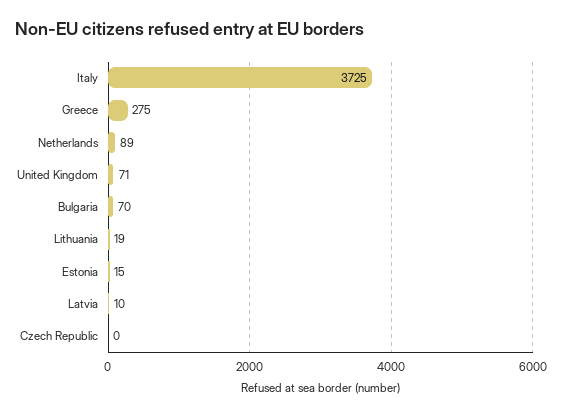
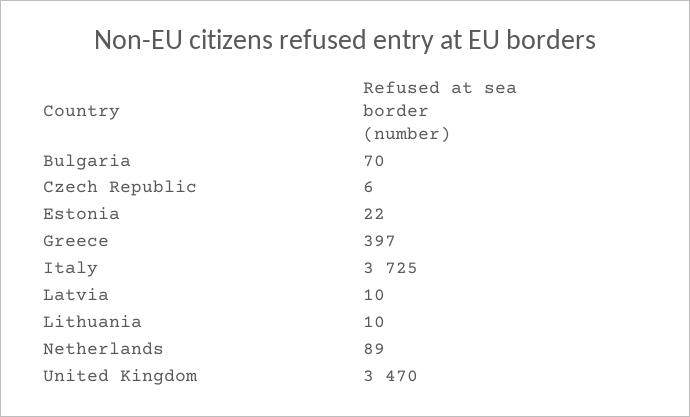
  {
    "Italy": 3725,
-   "Greece": 275,
+   "Greece": 397,
    "Netherlands": 89,
-   "United Kingdom": 71,
+   "United Kingdom": 3470,
    "Bulgaria": 70,
-   "Lithuania": 19,
+   "Lithuania": 10,
-   "Estonia": 15,
+   "Estonia": 22,
    "Latvia": 10,
-   "Czech Republic": 0
+   "Czech Republic": 6
  }

